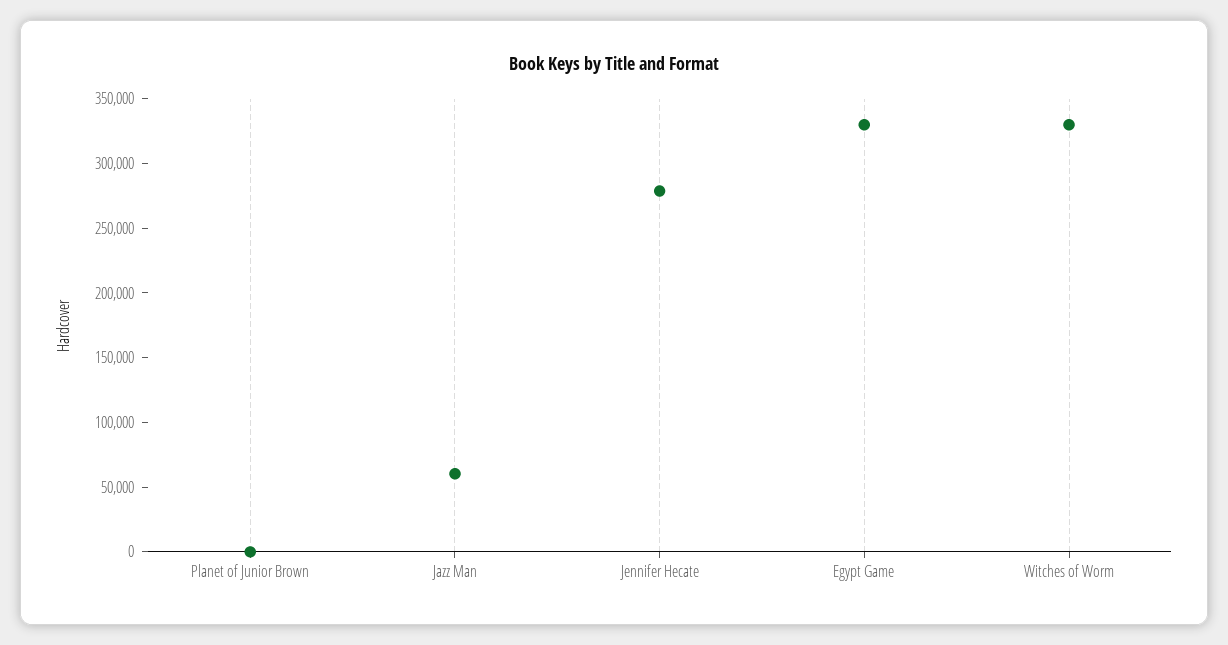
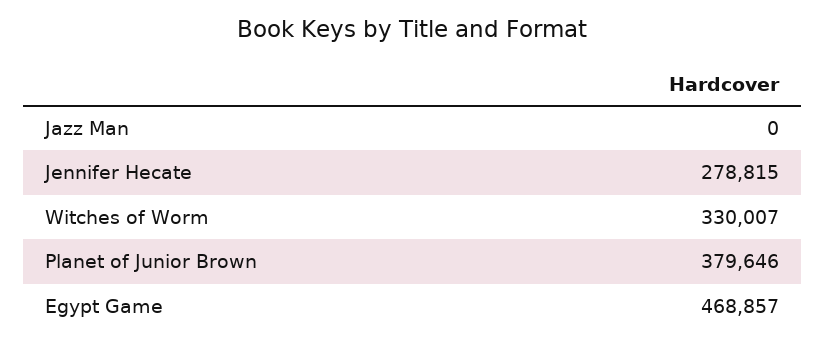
  {
-   "Planet of Junior Brown": 0,
+   "Planet of Junior Brown": 379646,
-   "Jazz Man": 60000,
+   "Jazz Man": 0,
    "Jennifer Hecate": 278815,
-   "Egypt Game": 330000,
+   "Egypt Game": 468857,
    "Witches of Worm": 330007
  }

